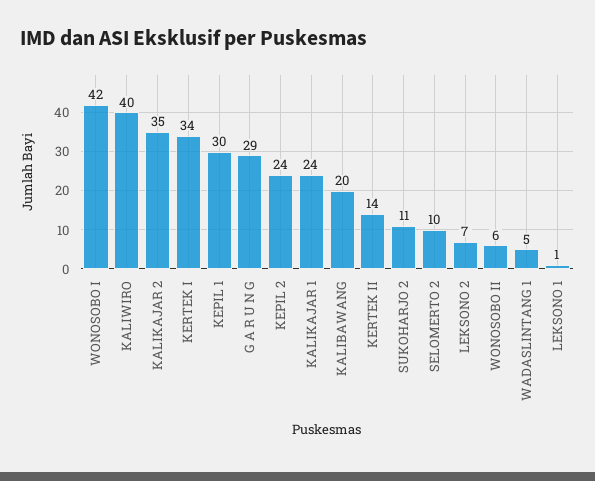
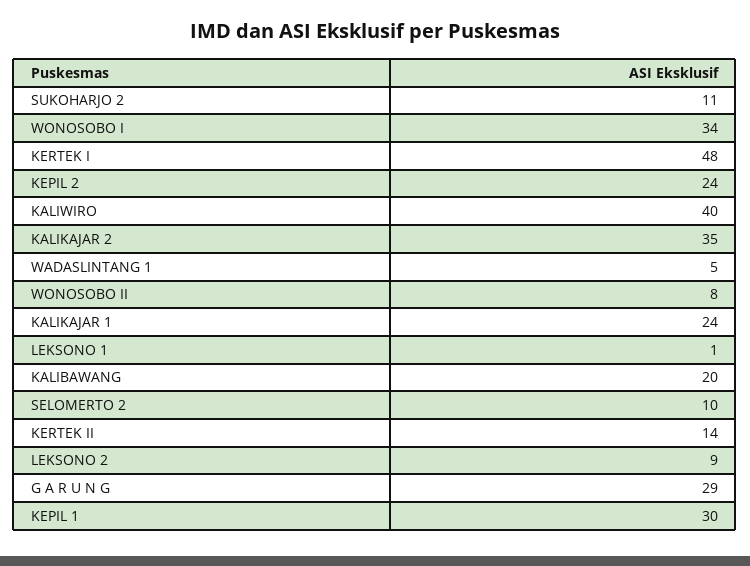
  {
-   "WONOSOBO I": 42,
+   "WONOSOBO I": 34,
    "KALIWIRO": 40,
    "KALIKAJAR 2": 35,
-   "KERTEK I": 34,
+   "KERTEK I": 48,
    "KEPIL 1": 30,
    "G A R U N G": 29,
    "KEPIL 2": 24,
    "KALIKAJAR 1": 24,
    "KALIBAWANG": 20,
    "KERTEK II": 14,
    "SUKOHARJO 2": 11,
    "SELOMERTO 2": 10,
-   "LEKSONO 2": 7,
+   "LEKSONO 2": 9,
-   "WONOSOBO II": 6,
+   "WONOSOBO II": 8,
    "WADASLINTANG 1": 5,
    "LEKSONO 1": 1
  }

